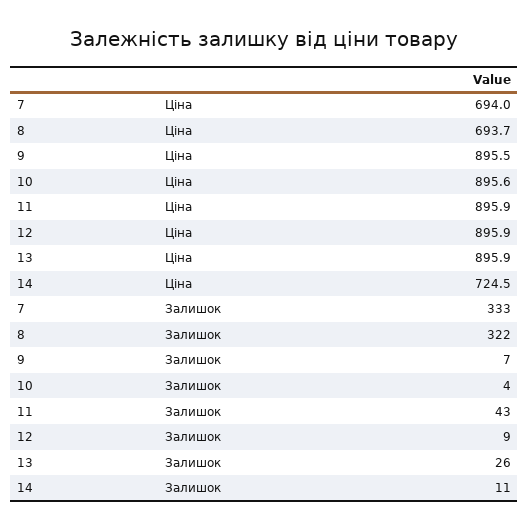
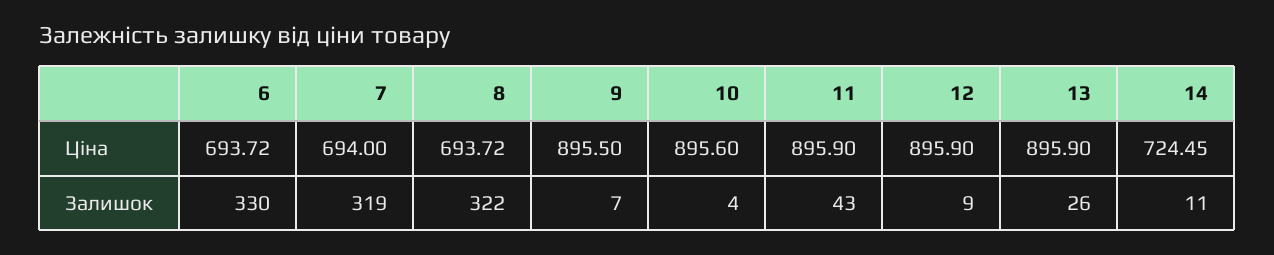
  {
    "7": {
      "Ціна": 694,
-     "Залишок": 333
+     "Залишок": 319
    },
    "8": {
      "Ціна": 693.72,
      "Залишок": 322
    },
    "9": {
      "Ціна": 895.5,
      "Залишок": 7
    },
    "10": {
      "Ціна": 895.6,
      "Залишок": 4
    },
    "11": {
      "Ціна": 895.9,
      "Залишок": 43
    },
    "12": {
      "Ціна": 895.9,
      "Залишок": 9
    },
    "13": {
      "Ціна": 895.9,
      "Залишок": 26
    },
    "14": {
      "Ціна": 724.45,
      "Залишок": 11
-   }
+   },
+   "6": {
+     "Ціна": 693.72,
+     "Залишок": 330
+   }
  }

